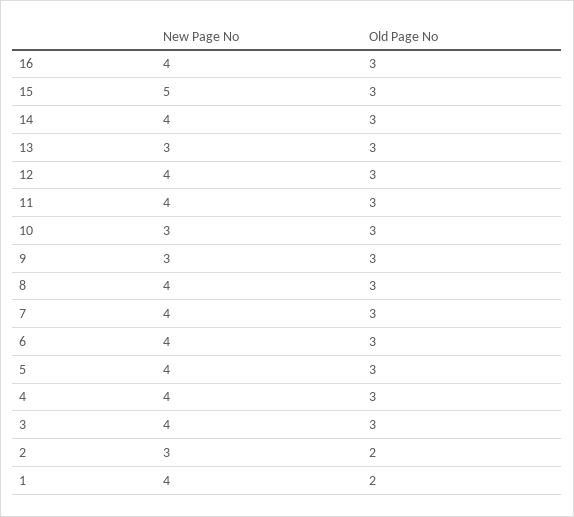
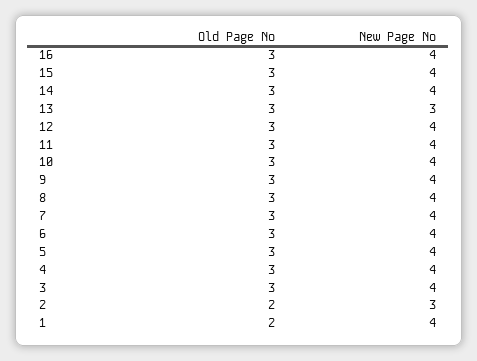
  {
    "New Page No": {
      "16": 4,
-     "15": 5,
+     "15": 4,
      "14": 4,
      "13": 3,
      "12": 4,
      "11": 4,
-     "10": 3,
+     "10": 4,
-     "9": 3,
+     "9": 4,
      "8": 4,
      "7": 4,
      "6": 4,
      "5": 4,
      "4": 4,
      "3": 4,
      "2": 3,
      "1": 4
    },
    "Old Page No": {
      "16": 3,
      "15": 3,
      "14": 3,
      "13": 3,
      "12": 3,
      "11": 3,
      "10": 3,
      "9": 3,
      "8": 3,
      "7": 3,
      "6": 3,
      "5": 3,
      "4": 3,
      "3": 3,
      "2": 2,
      "1": 2
    }
  }

